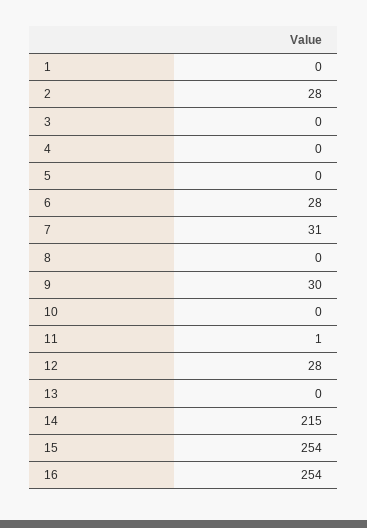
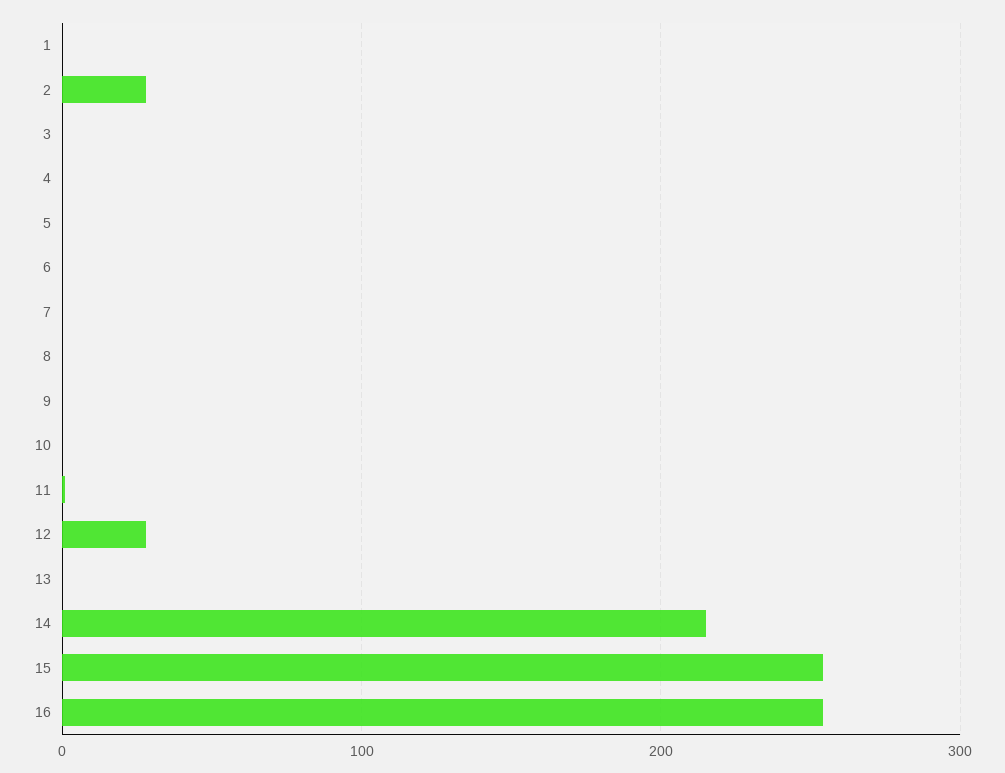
  {
    "1": 0,
    "2": 28,
    "3": 0,
    "4": 0,
    "5": 0,
-   "6": 28,
+   "6": 0,
-   "7": 31,
+   "7": 0,
    "8": 0,
-   "9": 30,
+   "9": 0,
    "10": 0,
    "11": 1,
    "12": 28,
    "13": 0,
    "14": 215,
    "15": 254,
    "16": 254
  }

